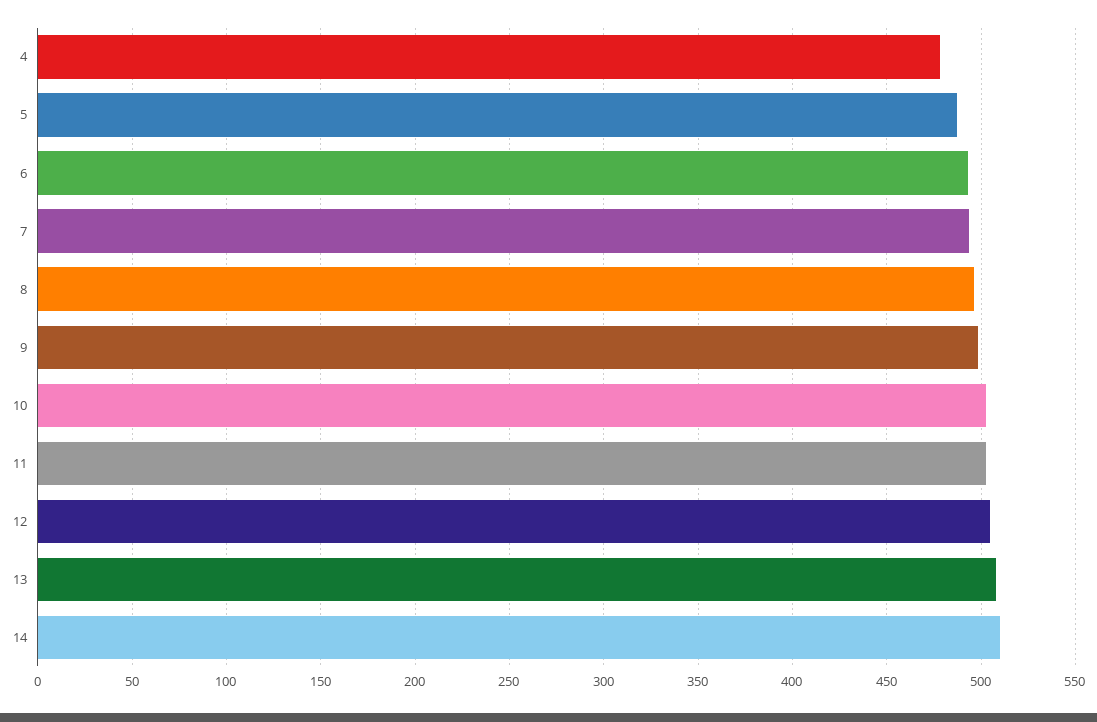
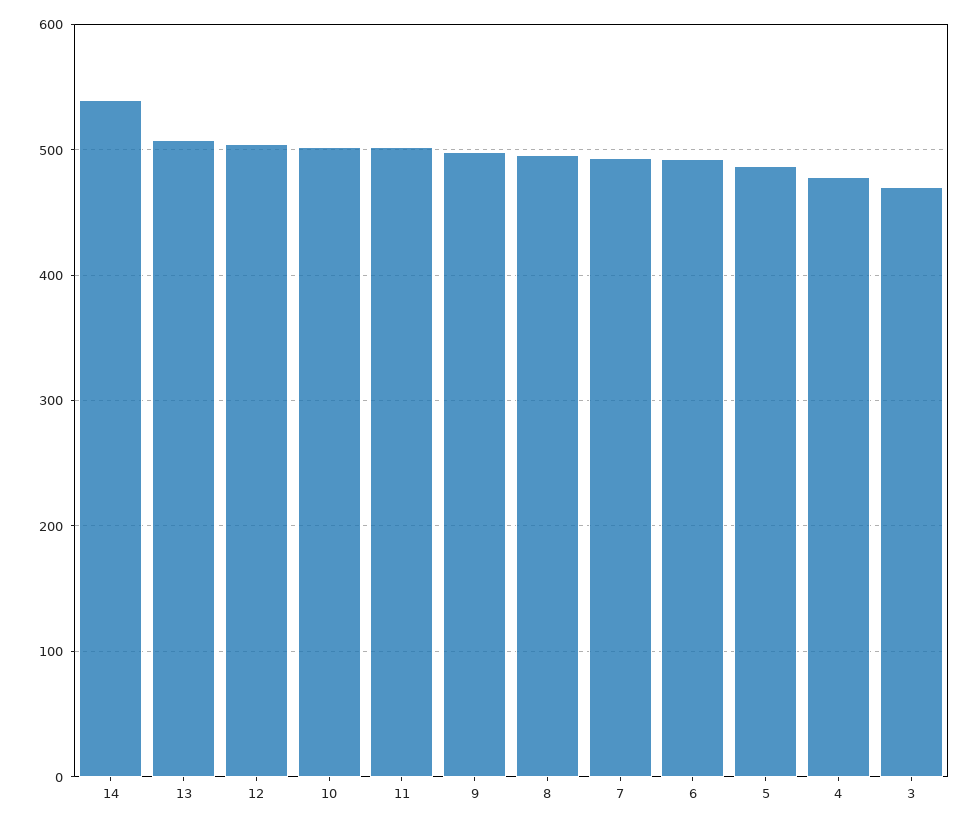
  {
    "4": 480,
    "5": 485,
    "6": 495,
    "7": 495,
    "8": 495,
    "9": 500,
    "10": 500,
    "11": 500,
    "12": 505,
    "13": 510,
-   "14": 510
+   "14": 540,
+   "3": 470
  }

